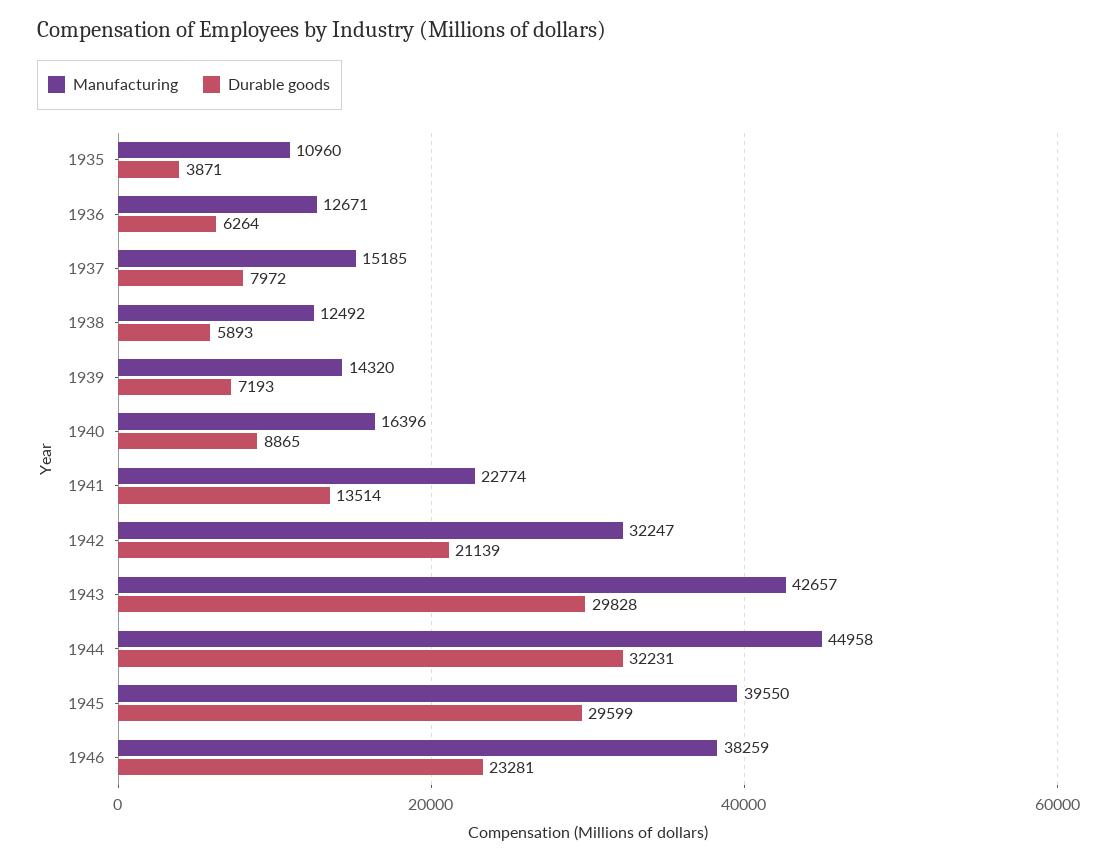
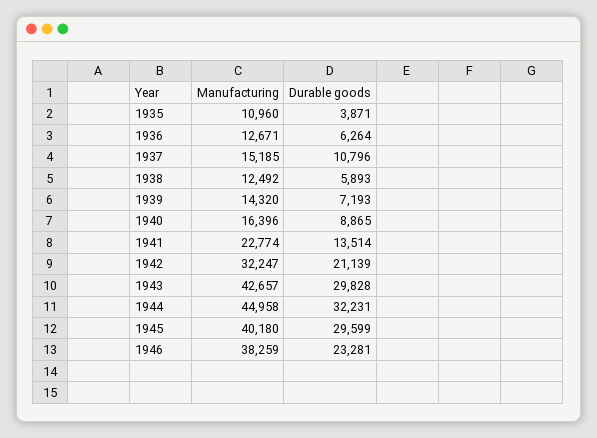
  {
    "Manufacturing": {
      "1935": 10960,
      "1936": 12671,
      "1937": 15185,
      "1938": 12492,
      "1939": 14320,
      "1940": 16396,
      "1941": 22774,
      "1942": 32247,
      "1943": 42657,
      "1944": 44958,
-     "1945": 39550,
+     "1945": 40180,
      "1946": 38259
    },
    "Durable goods": {
      "1935": 3871,
      "1936": 6264,
-     "1937": 7972,
+     "1937": 10796,
      "1938": 5893,
      "1939": 7193,
      "1940": 8865,
      "1941": 13514,
      "1942": 21139,
      "1943": 29828,
      "1944": 32231,
      "1945": 29599,
      "1946": 23281
    }
  }

